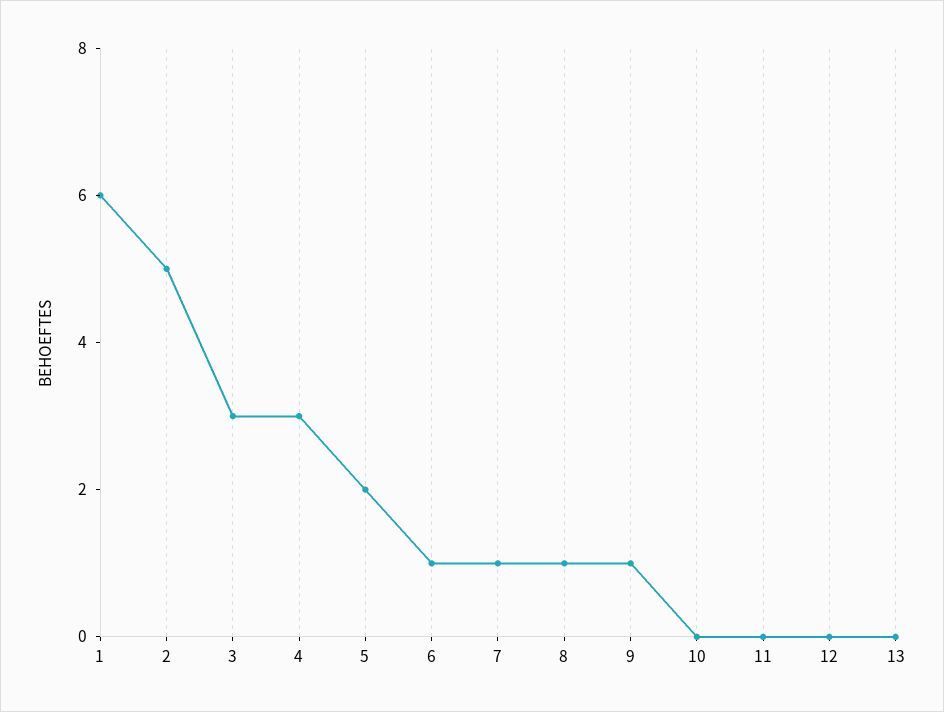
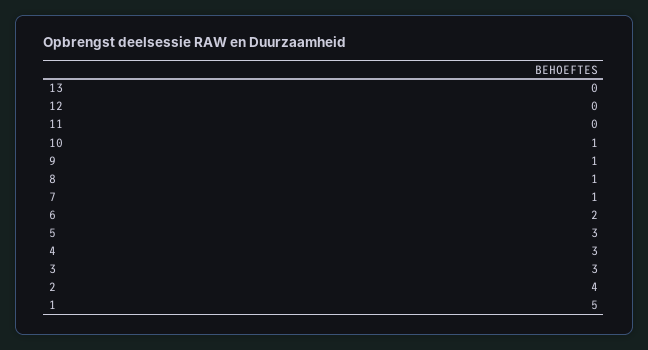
  {
-   "1": 6,
+   "1": 5,
-   "2": 5,
+   "2": 4,
    "3": 3,
    "4": 3,
-   "5": 2,
+   "5": 3,
-   "6": 1,
+   "6": 2,
    "7": 1,
    "8": 1,
    "9": 1,
-   "10": 0,
+   "10": 1,
    "11": 0,
    "12": 0,
    "13": 0
  }

